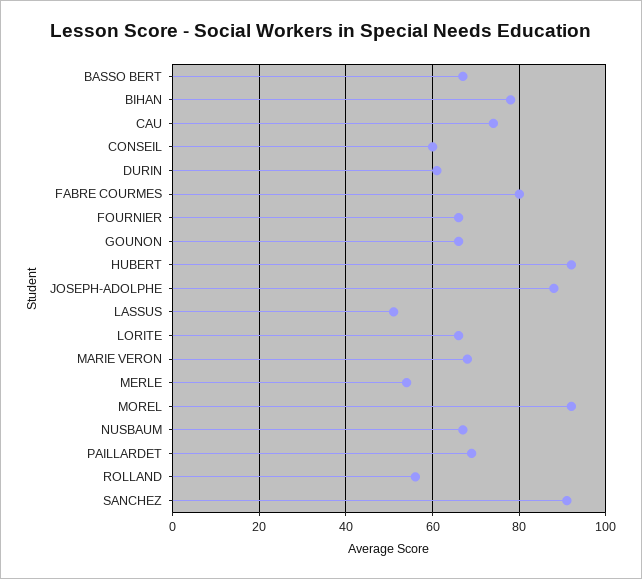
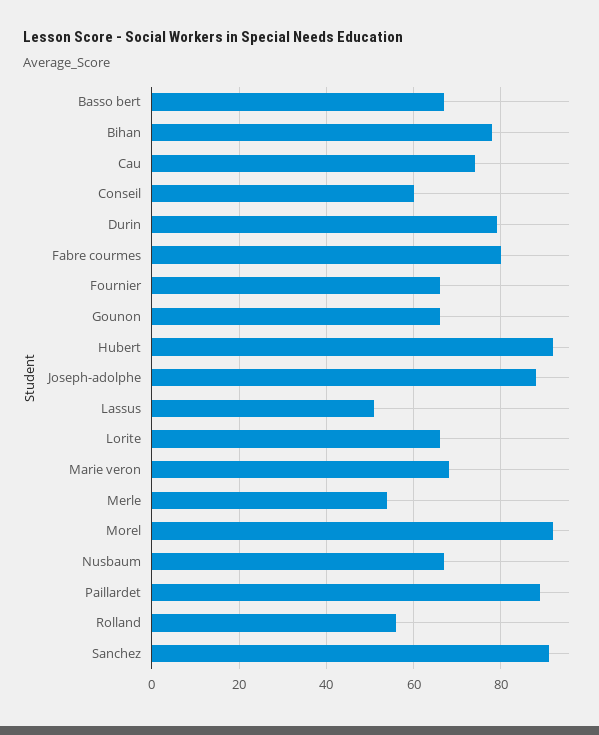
  {
    "BASSO BERT": 65,
    "BIHAN": 80,
    "CAU": 75,
    "CONSEIL": 60,
-   "DURIN": 60,
+   "DURIN": 80,
    "FABRE COURMES": 80,
    "FOURNIER": 65,
    "GOUNON": 65,
    "HUBERT": 90,
    "JOSEPH-ADOLPHE": 90,
    "LASSUS": 50,
    "LORITE": 65,
    "MARIE VERON": 70,
    "MERLE": 55,
    "MOREL": 90,
    "NUSBAUM": 65,
-   "PAILLARDET": 70,
+   "PAILLARDET": 90,
    "ROLLAND": 55,
    "SANCHEZ": 90
  }

